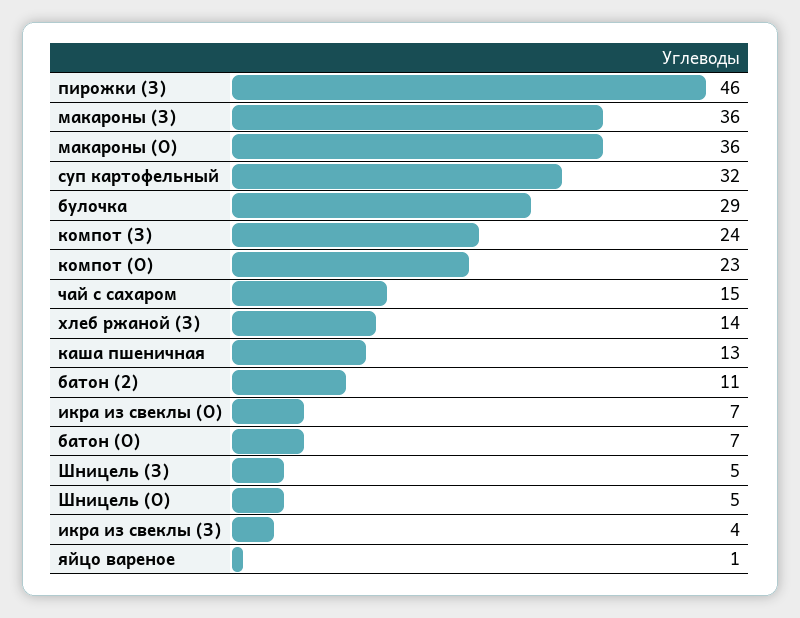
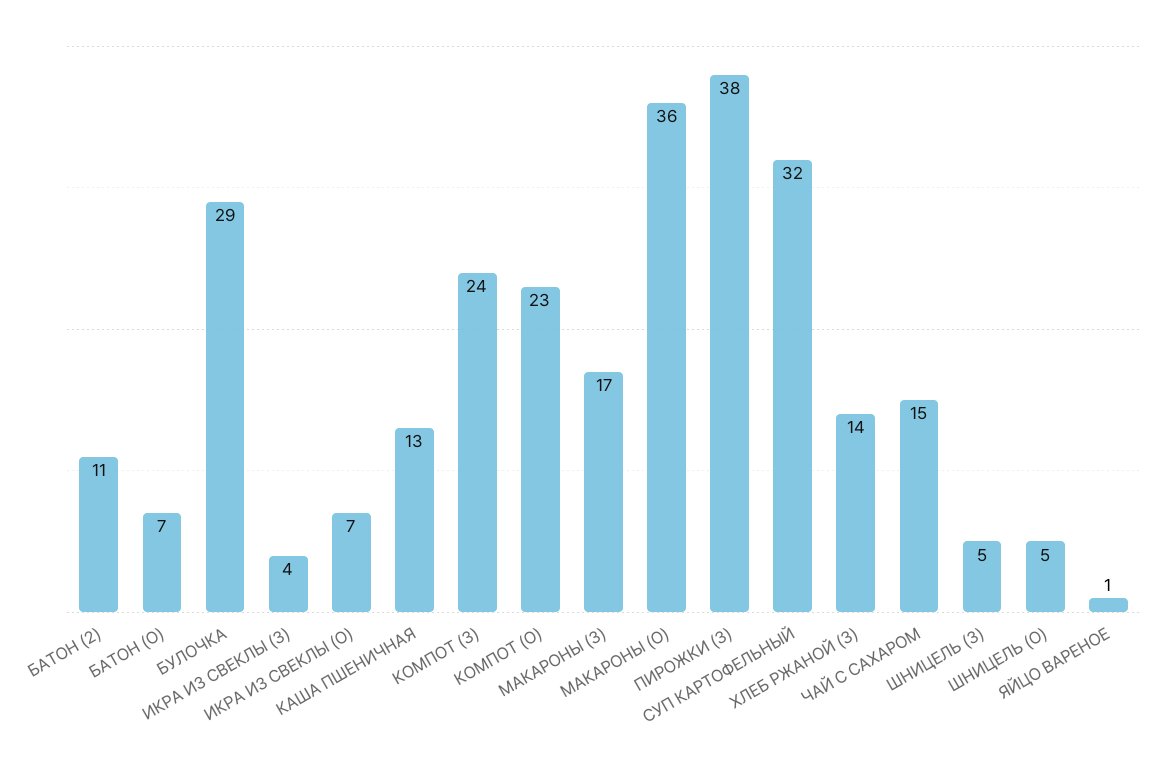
  {
-   "пирожки (З)": 46,
+   "пирожки (З)": 38,
-   "макароны (З)": 36,
+   "макароны (З)": 17,
    "макароны (О)": 36,
    "суп картофельный": 32,
    "булочка": 29,
    "компот (З)": 24,
    "компот (О)": 23,
    "чай с сахаром": 15,
    "хлеб ржаной (З)": 14,
    "каша пшеничная": 13,
    "батон (2)": 11,
    "икра из свеклы (О)": 7,
    "батон (О)": 7,
    "Шницель (З)": 5,
    "Шницель (О)": 5,
    "икра из свеклы (З)": 4,
    "яйцо вареное": 1
  }

